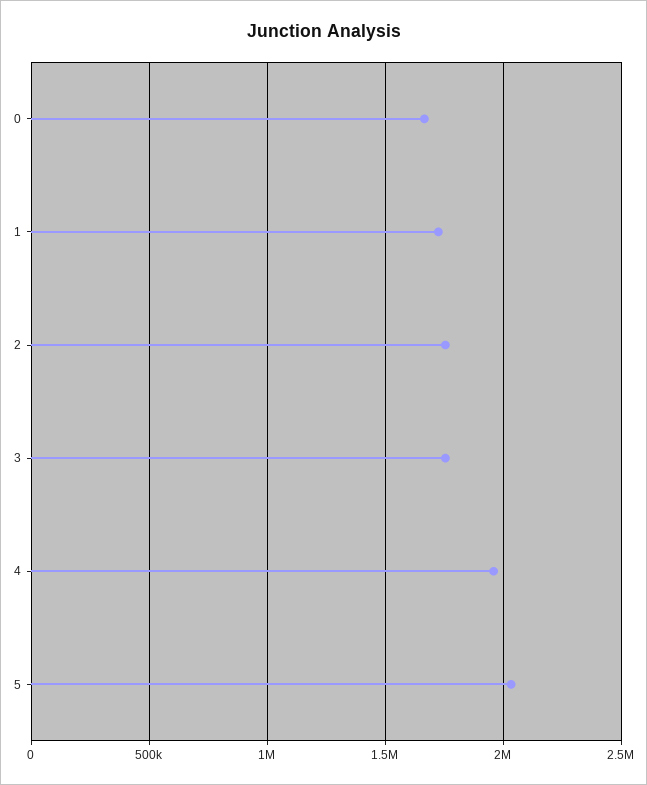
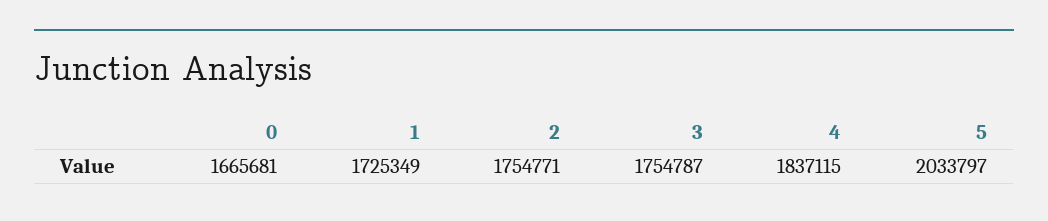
  {
    "0": 1665681,
    "1": 1725349,
    "2": 1754771,
    "3": 1754787,
-   "4": 1950000,
+   "4": 1837115,
    "5": 2033797
  }

